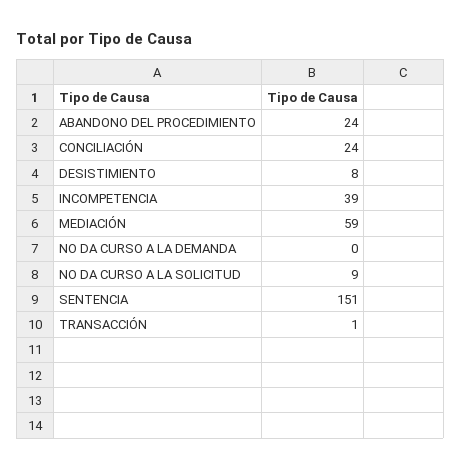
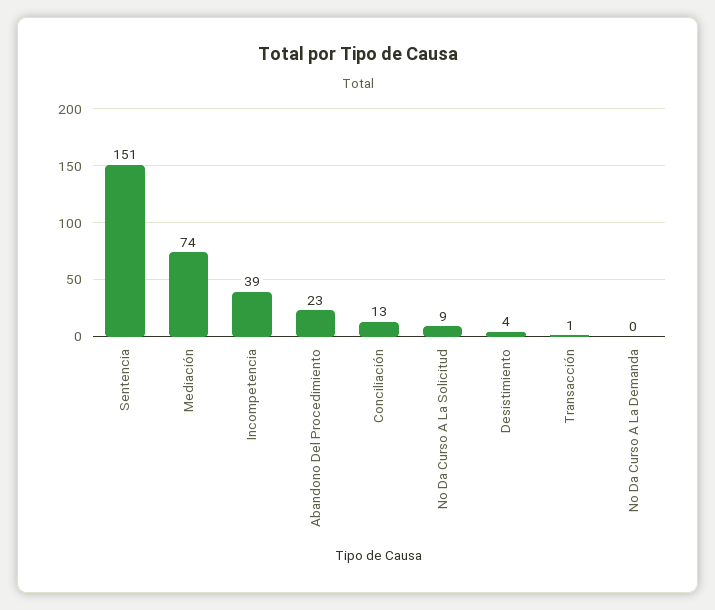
  {
-   "ABANDONO DEL PROCEDIMIENTO": 24,
+   "ABANDONO DEL PROCEDIMIENTO": 23,
-   "CONCILIACIÓN": 24,
+   "CONCILIACIÓN": 13,
-   "DESISTIMIENTO": 8,
+   "DESISTIMIENTO": 4,
    "INCOMPETENCIA": 39,
-   "MEDIACIÓN": 59,
+   "MEDIACIÓN": 74,
    "NO DA CURSO A LA DEMANDA": 0,
    "NO DA CURSO A LA SOLICITUD": 9,
    "SENTENCIA": 151,
    "TRANSACCIÓN": 1
  }

